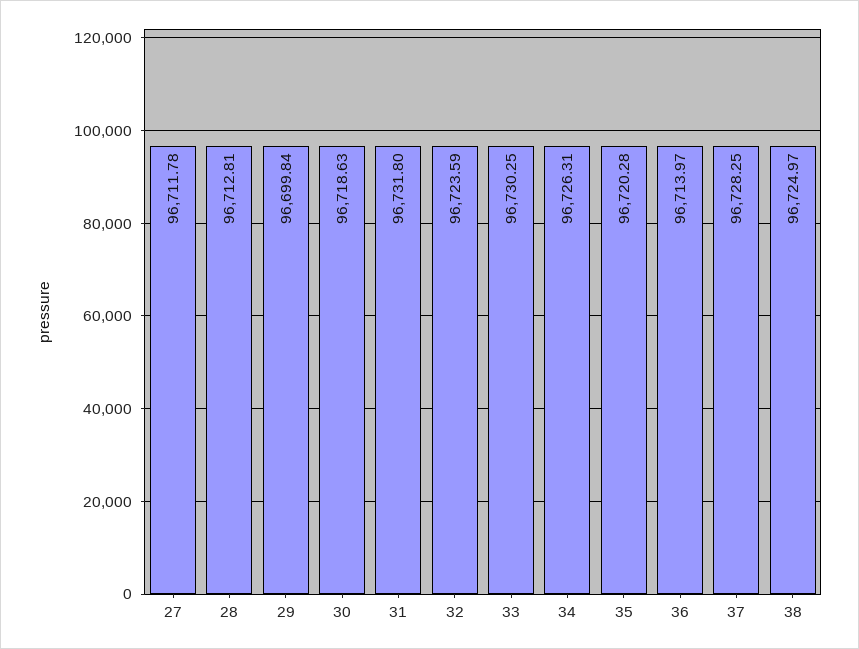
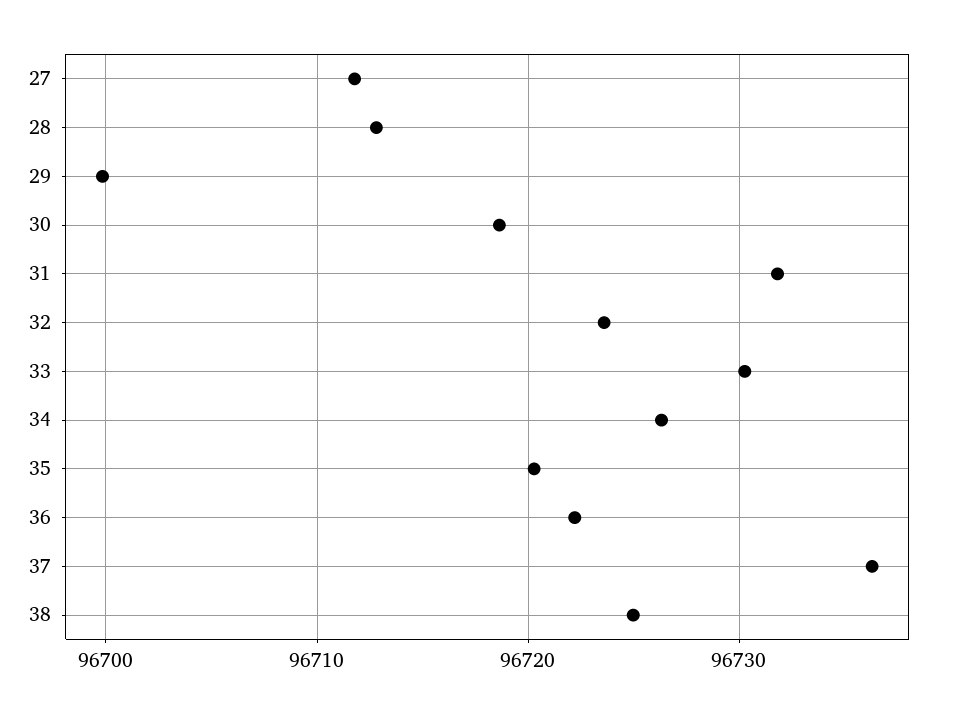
  {
    "27": 96711.78,
    "28": 96712.81,
    "29": 96699.84,
    "30": 96718.63,
    "31": 96731.8,
    "32": 96723.59,
    "33": 96730.25,
    "34": 96726.31,
    "35": 96720.28,
-   "36": 96713.97,
+   "36": 96722,
-   "37": 96728.25,
+   "37": 96736,
    "38": 96724.97
  }

